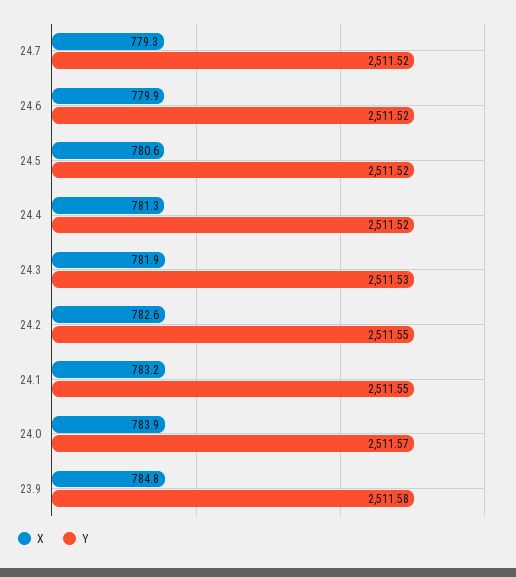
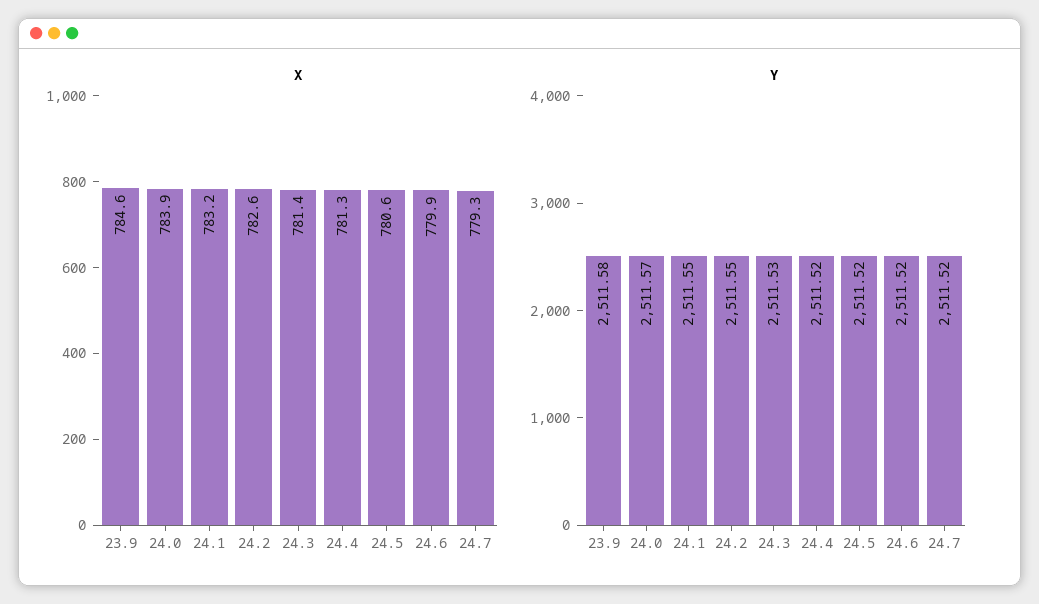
  {
    "X": {
      "24.7": 779.3,
      "24.6": 779.9,
      "24.5": 780.6,
      "24.4": 781.3,
-     "24.3": 781.9,
+     "24.3": 781.4,
      "24.2": 782.6,
      "24.1": 783.2,
      "24.0": 783.9,
-     "23.9": 784.8
+     "23.9": 784.6
    },
    "Y": {
      "24.7": 2511.52,
      "24.6": 2511.52,
      "24.5": 2511.52,
      "24.4": 2511.52,
      "24.3": 2511.53,
      "24.2": 2511.55,
      "24.1": 2511.55,
      "24.0": 2511.57,
      "23.9": 2511.58
    }
  }

